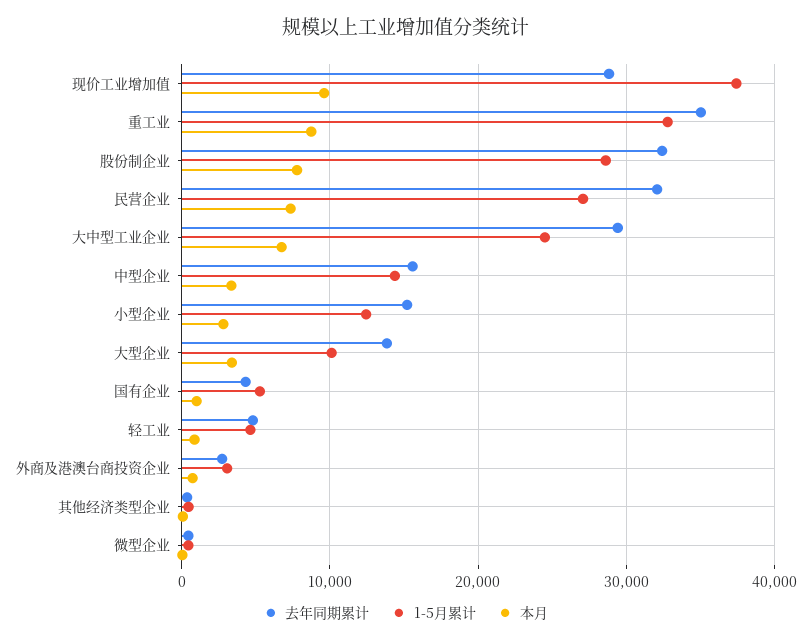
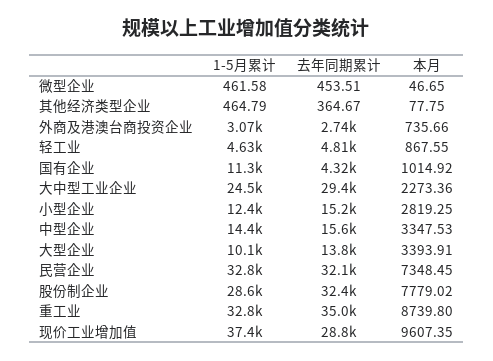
  {
    "去年同期累计": {
      "现价工业增加值": 28800,
      "重工业": 35000,
      "股份制企业": 32400,
      "民营企业": 32100,
      "大中型工业企业": 29400,
      "中型企业": 15600,
      "小型企业": 15200,
      "大型企业": 13800,
      "国有企业": 4320,
      "轻工业": 4810,
      "外商及港澳台商投资企业": 2740,
      "其他经济类型企业": 364.67,
      "微型企业": 453.51
    },
    "1-5月累计": {
      "现价工业增加值": 37400,
      "重工业": 32800,
      "股份制企业": 28600,
-     "民营企业": 27000,
+     "民营企业": 32800,
      "大中型工业企业": 24500,
      "中型企业": 14400,
      "小型企业": 12400,
      "大型企业": 10100,
-     "国有企业": 5000,
+     "国有企业": 11300,
      "轻工业": 4630,
      "外商及港澳台商投资企业": 3070,
      "其他经济类型企业": 464.79,
      "微型企业": 461.58
    },
    "本月": {
      "现价工业增加值": 9607.35,
      "重工业": 8739.8,
      "股份制企业": 7779.02,
      "民营企业": 7348.45,
-     "大中型工业企业": 7000,
+     "大中型工业企业": 2273.36,
      "中型企业": 3347.53,
      "小型企业": 2819.25,
      "大型企业": 3393.91,
      "国有企业": 1014.92,
      "轻工业": 867.55,
      "外商及港澳台商投资企业": 735.66,
      "其他经济类型企业": 77.75,
      "微型企业": 46.65
    }
  }

